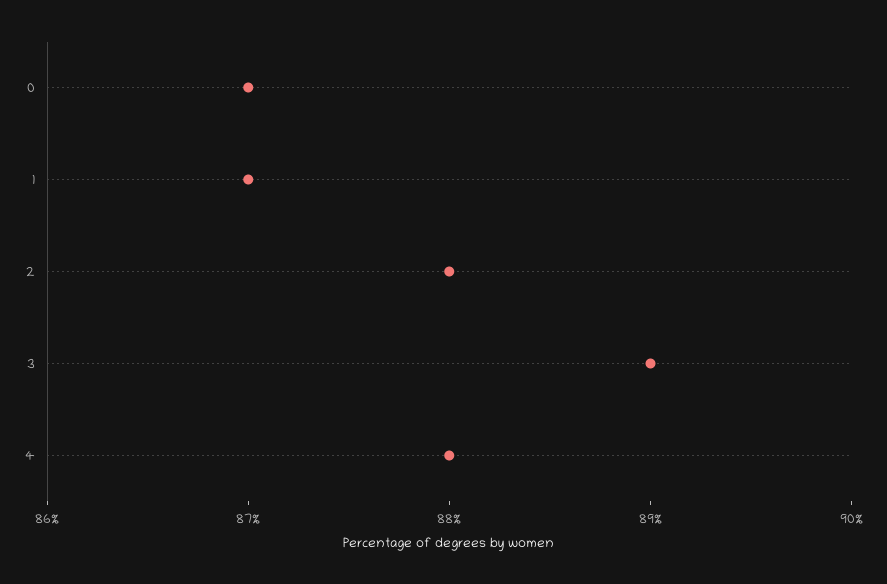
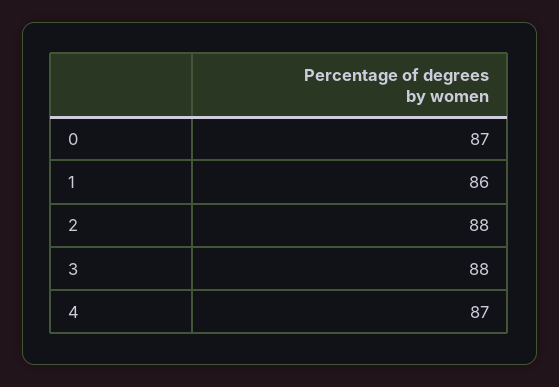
  {
    "0": 87,
-   "1": 87,
+   "1": 86,
    "2": 88,
-   "3": 89,
+   "3": 88,
-   "4": 88
+   "4": 87
  }

